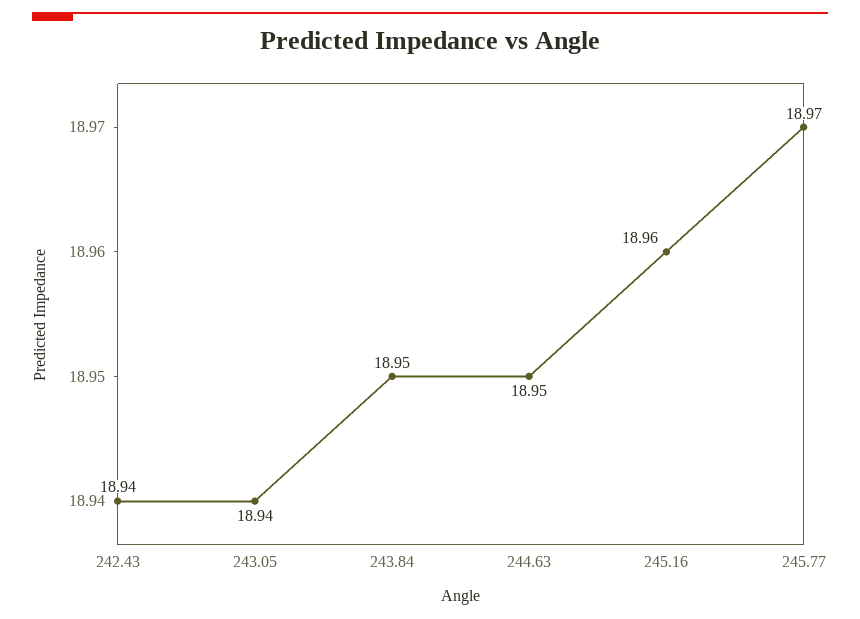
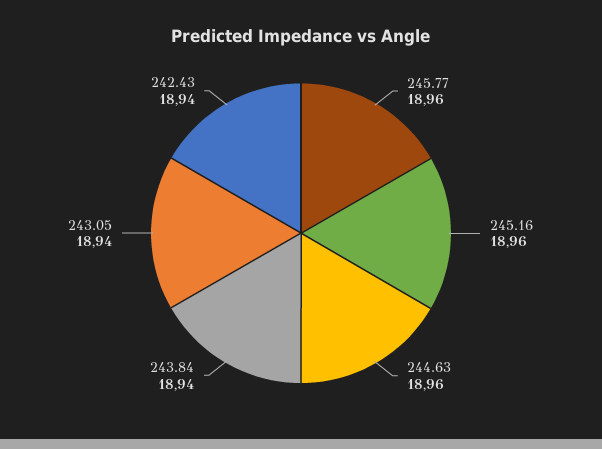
  {
    "242.43": 18.94,
    "243.05": 18.94,
-   "243.84": 18.95,
+   "243.84": 18.94,
-   "244.63": 18.95,
+   "244.63": 18.96,
    "245.16": 18.96,
-   "245.77": 18.97
+   "245.77": 18.96
  }

